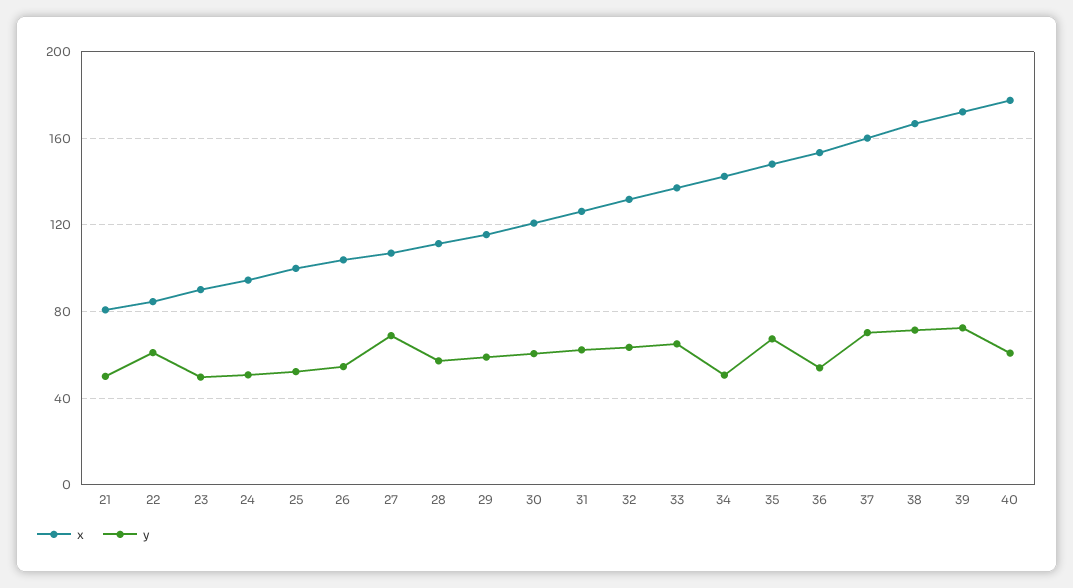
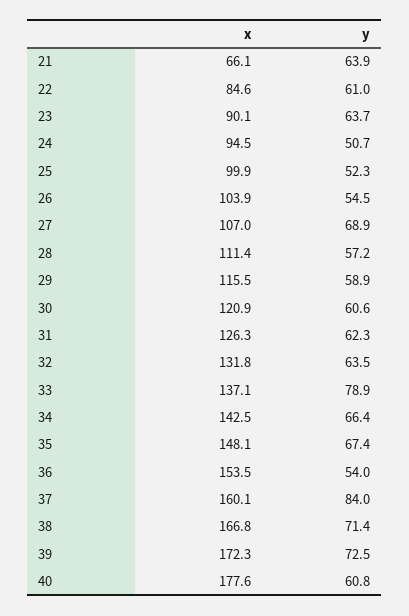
  {
    "x": {
-     "21": 80,
+     "21": 66.1,
      "22": 84.6,
      "23": 90.1,
      "24": 94.5,
      "25": 99.9,
      "26": 103.9,
      "27": 107,
      "28": 111.4,
      "29": 115.5,
      "30": 120.9,
      "31": 126.3,
      "32": 131.8,
      "33": 137.1,
      "34": 142.5,
      "35": 148.1,
      "36": 153.5,
      "37": 160.1,
      "38": 166.8,
      "39": 172.3,
      "40": 177.6
    },
    "y": {
-     "21": 50,
+     "21": 63.9,
      "22": 61,
-     "23": 50,
+     "23": 63.7,
      "24": 50.7,
      "25": 52.3,
      "26": 54.5,
      "27": 68.9,
      "28": 57.2,
      "29": 58.9,
      "30": 60.6,
      "31": 62.3,
      "32": 63.5,
-     "33": 65,
+     "33": 78.9,
-     "34": 50,
+     "34": 66.4,
      "35": 67.4,
      "36": 54,
-     "37": 70,
+     "37": 84,
      "38": 71.4,
      "39": 72.5,
      "40": 60.8
    }
  }

